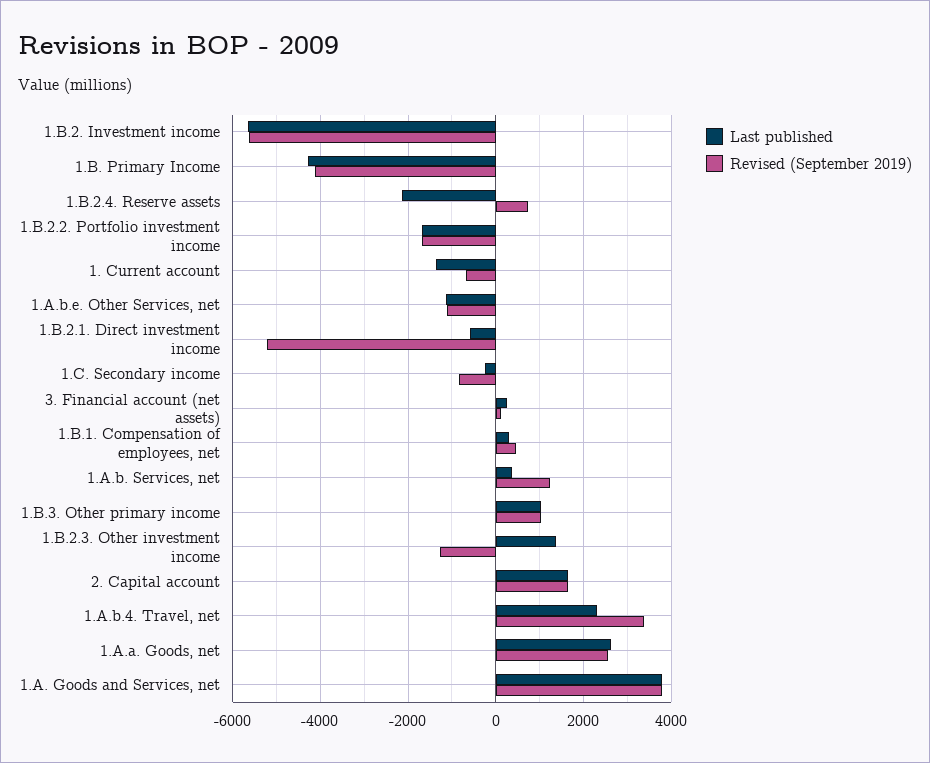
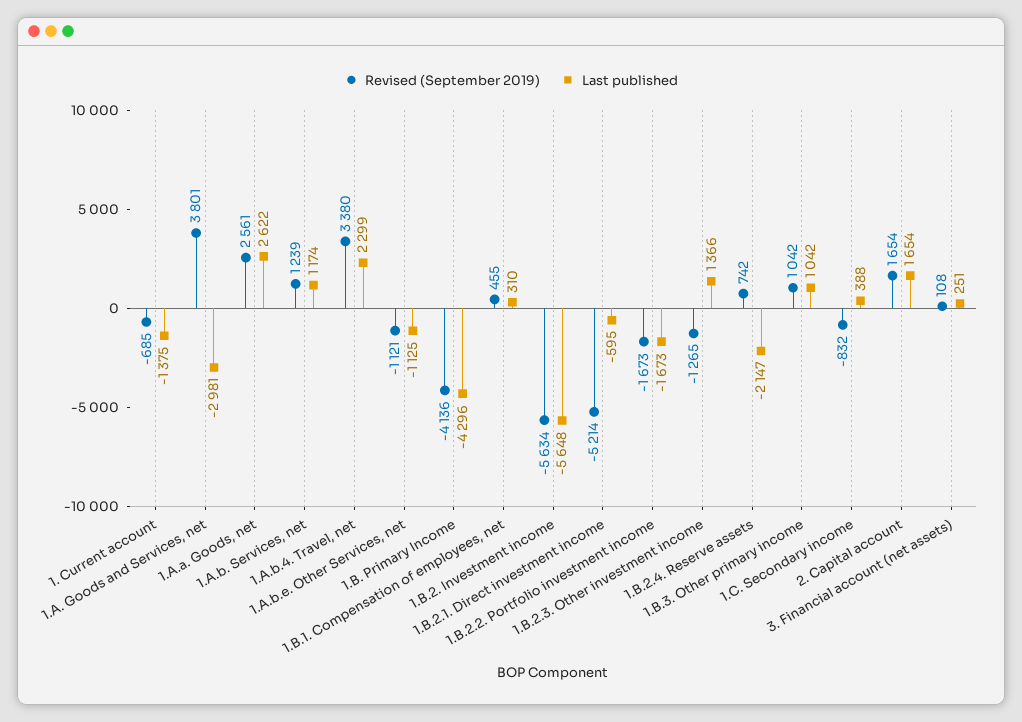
  {
    "Last published": {
      "1.B.2. Investment income": -5648,
      "1.B. Primary Income": -4296,
      "1.B.2.4. Reserve assets": -2147,
      "1.B.2.2. Portfolio investment income": -1673,
      "1. Current account": -1375,
      "1.A.b.e. Other Services, net": -1125,
      "1.B.2.1. Direct investment income": -595,
-     "1.C. Secondary income": -200,
+     "1.C. Secondary income": 388,
      "3. Financial account (net assets)": 251,
      "1.B.1. Compensation of employees, net": 310,
-     "1.A.b. Services, net": 400,
+     "1.A.b. Services, net": 1174,
      "1.B.3. Other primary income": 1042,
      "1.B.2.3. Other investment income": 1366,
      "2. Capital account": 1654,
      "1.A.b.4. Travel, net": 2299,
      "1.A.a. Goods, net": 2622,
-     "1.A. Goods and Services, net": 3800
+     "1.A. Goods and Services, net": -2981
    },
    "Revised (September 2019)": {
      "1.B.2. Investment income": -5634,
      "1.B. Primary Income": -4136,
      "1.B.2.4. Reserve assets": 742,
      "1.B.2.2. Portfolio investment income": -1673,
      "1. Current account": -685,
      "1.A.b.e. Other Services, net": -1121,
      "1.B.2.1. Direct investment income": -5214,
      "1.C. Secondary income": -832,
      "3. Financial account (net assets)": 108,
      "1.B.1. Compensation of employees, net": 455,
      "1.A.b. Services, net": 1239,
      "1.B.3. Other primary income": 1042,
      "1.B.2.3. Other investment income": -1265,
      "2. Capital account": 1654,
      "1.A.b.4. Travel, net": 3380,
      "1.A.a. Goods, net": 2561,
      "1.A. Goods and Services, net": 3801
    }
  }

